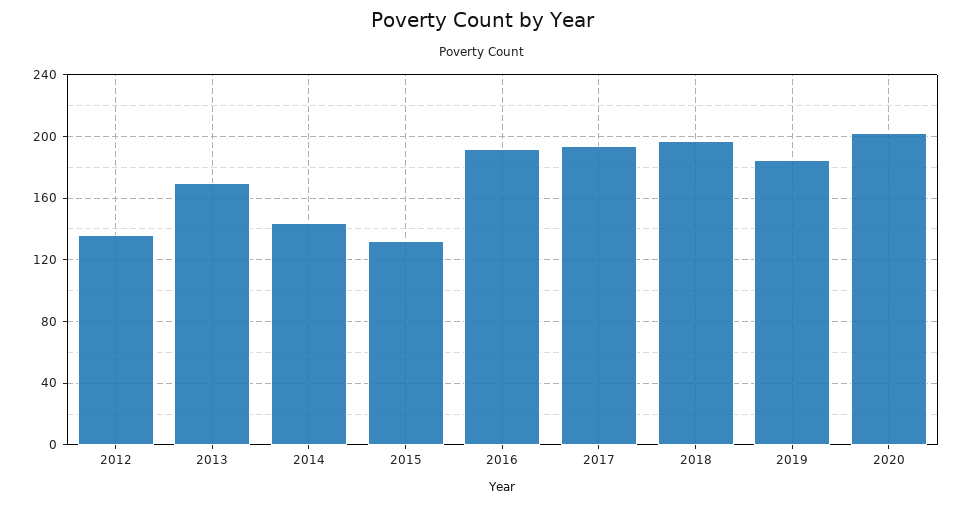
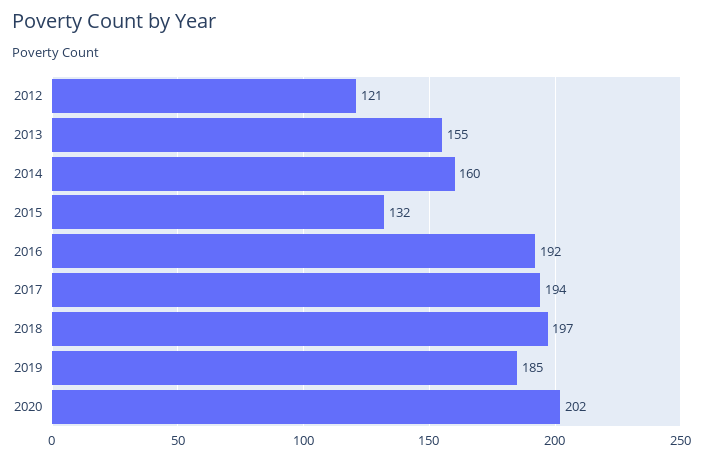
  {
-   "2012": 135,
+   "2012": 121,
-   "2013": 170,
+   "2013": 155,
-   "2014": 145,
+   "2014": 160,
    "2015": 132,
    "2016": 192,
    "2017": 194,
    "2018": 197,
    "2019": 185,
    "2020": 202
  }

